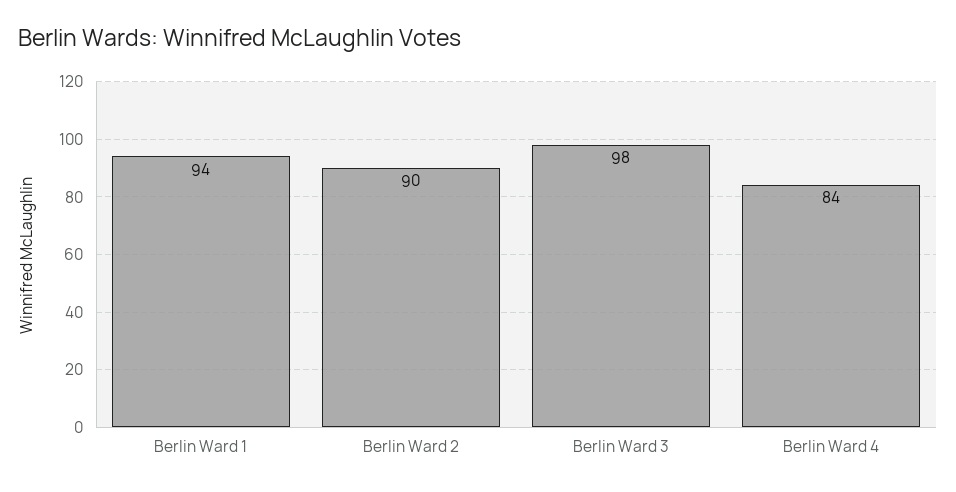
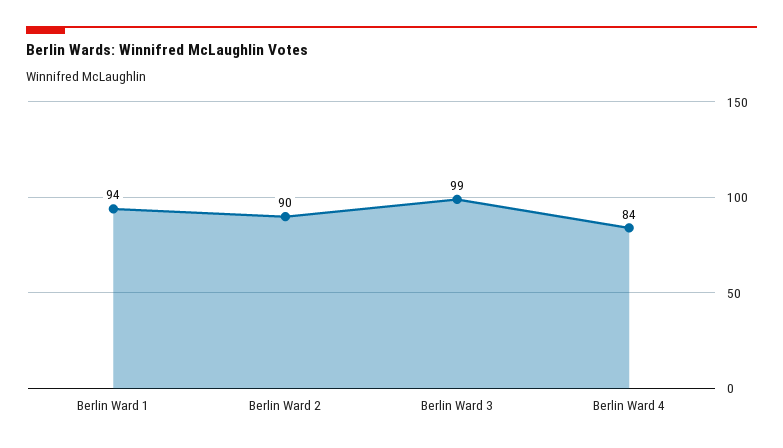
  {
    "Berlin Ward 1": 94,
    "Berlin Ward 2": 90,
-   "Berlin Ward 3": 98,
+   "Berlin Ward 3": 99,
    "Berlin Ward 4": 84
  }

